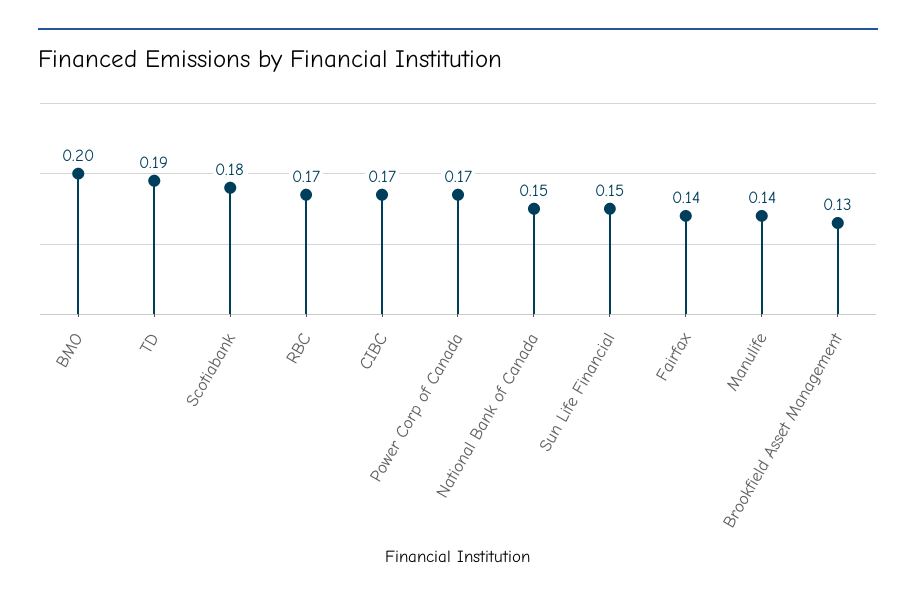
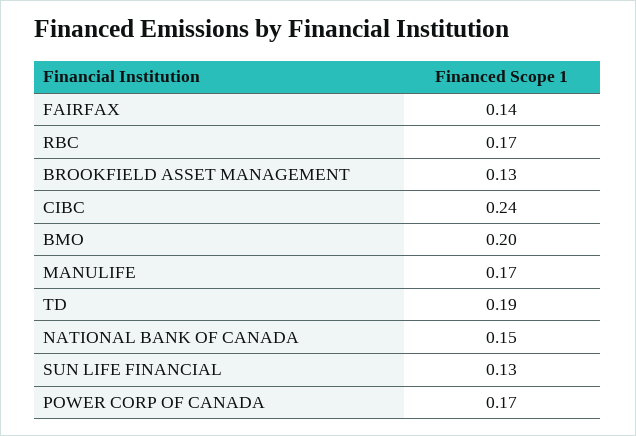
  {
    "BMO": 0.2,
    "TD": 0.19,
-   "Scotiabank": 0.18,
    "RBC": 0.17,
-   "CIBC": 0.17,
+   "CIBC": 0.24,
    "Power Corp of Canada": 0.17,
    "National Bank of Canada": 0.15,
-   "Sun Life Financial": 0.15,
+   "Sun Life Financial": 0.13,
    "Fairfax": 0.14,
-   "Manulife": 0.14,
+   "Manulife": 0.17,
    "Brookfield Asset Management": 0.13
  }

